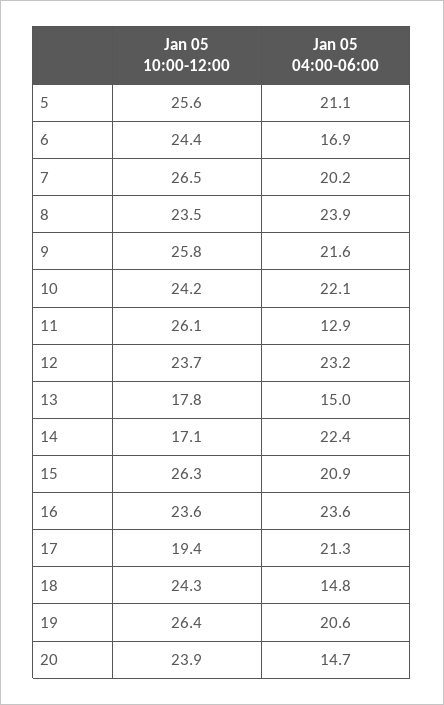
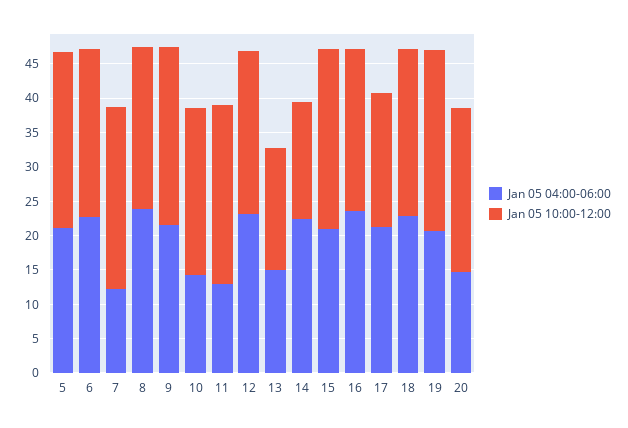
  {
    "Jan 05 10:00-12:00": {
      "5": 25.6,
      "6": 24.4,
      "7": 26.5,
      "8": 23.5,
      "9": 25.8,
      "10": 24.2,
      "11": 26.1,
      "12": 23.7,
      "13": 17.8,
      "14": 17.1,
      "15": 26.3,
      "16": 23.6,
      "17": 19.4,
      "18": 24.3,
      "19": 26.4,
      "20": 23.9
    },
    "Jan 05 04:00-06:00": {
      "5": 21.1,
-     "6": 16.9,
+     "6": 22.5,
-     "7": 20.2,
+     "7": 12.5,
      "8": 23.9,
      "9": 21.6,
-     "10": 22.1,
+     "10": 15,
      "11": 12.9,
      "12": 23.2,
      "13": 15,
      "14": 22.4,
      "15": 20.9,
      "16": 23.6,
      "17": 21.3,
-     "18": 14.8,
+     "18": 22.5,
      "19": 20.6,
      "20": 14.7
    }
  }

